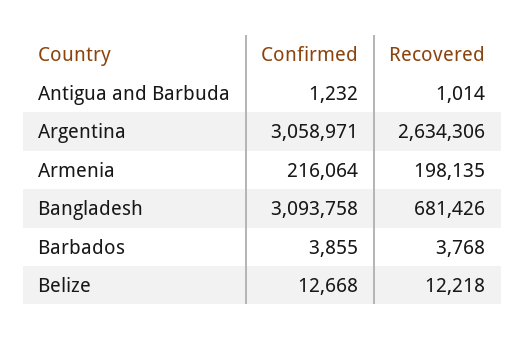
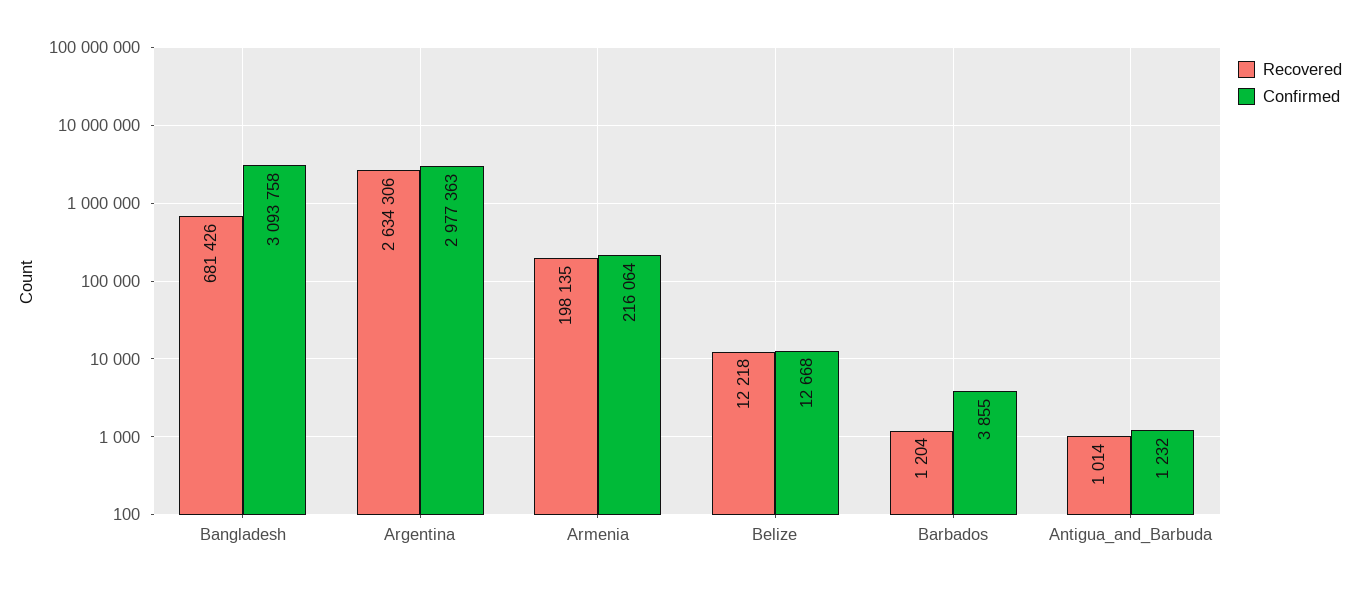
  {
    "Confirmed": {
      "Antigua and Barbuda": 1232,
-     "Argentina": 3058971,
+     "Argentina": 2977363,
      "Armenia": 216064,
      "Bangladesh": 3093758,
      "Barbados": 3855,
      "Belize": 12668
    },
    "Recovered": {
      "Antigua and Barbuda": 1014,
      "Argentina": 2634306,
      "Armenia": 198135,
      "Bangladesh": 681426,
-     "Barbados": 3768,
+     "Barbados": 1204,
      "Belize": 12218
    }
  }

